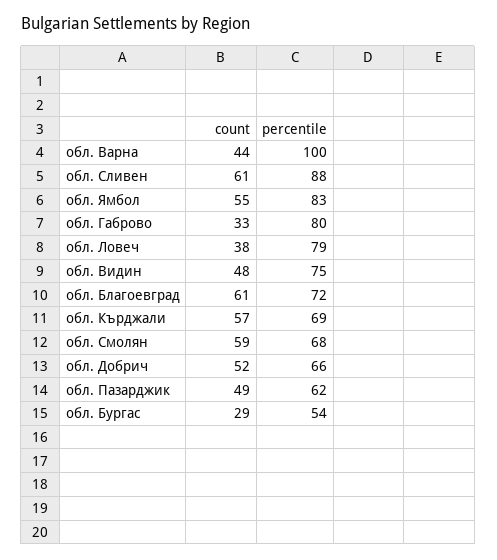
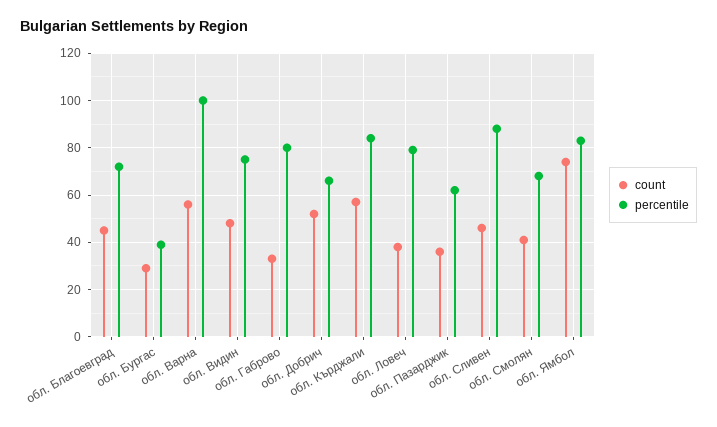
  {
    "count": {
-     "обл. Варна": 44,
+     "обл. Варна": 55,
-     "обл. Сливен": 61,
+     "обл. Сливен": 45,
-     "обл. Ямбол": 55,
+     "обл. Ямбол": 75,
      "обл. Габрово": 33,
      "обл. Ловеч": 38,
      "обл. Видин": 48,
-     "обл. Благоевград": 61,
+     "обл. Благоевград": 45,
      "обл. Кърджали": 57,
-     "обл. Смолян": 59,
+     "обл. Смолян": 40,
      "обл. Добрич": 52,
-     "обл. Пазарджик": 49,
+     "обл. Пазарджик": 35,
      "обл. Бургас": 29
    },
    "percentile": {
      "обл. Варна": 100,
      "обл. Сливен": 88,
      "обл. Ямбол": 83,
      "обл. Габрово": 80,
      "обл. Ловеч": 79,
      "обл. Видин": 75,
      "обл. Благоевград": 72,
-     "обл. Кърджали": 69,
+     "обл. Кърджали": 85,
      "обл. Смолян": 68,
      "обл. Добрич": 66,
      "обл. Пазарджик": 62,
-     "обл. Бургас": 54
+     "обл. Бургас": 40
    }
  }

